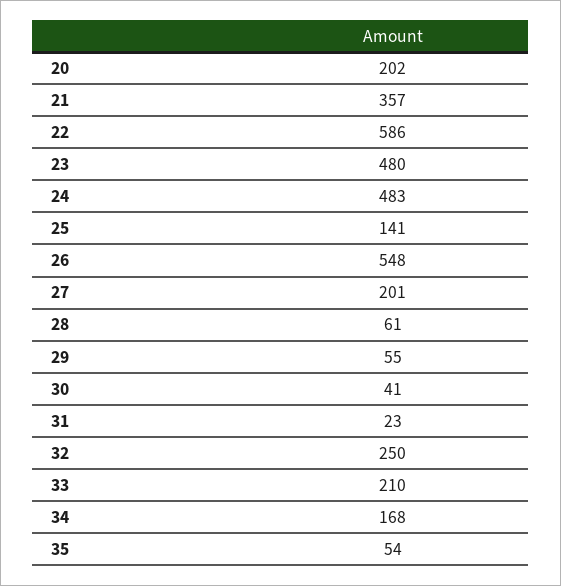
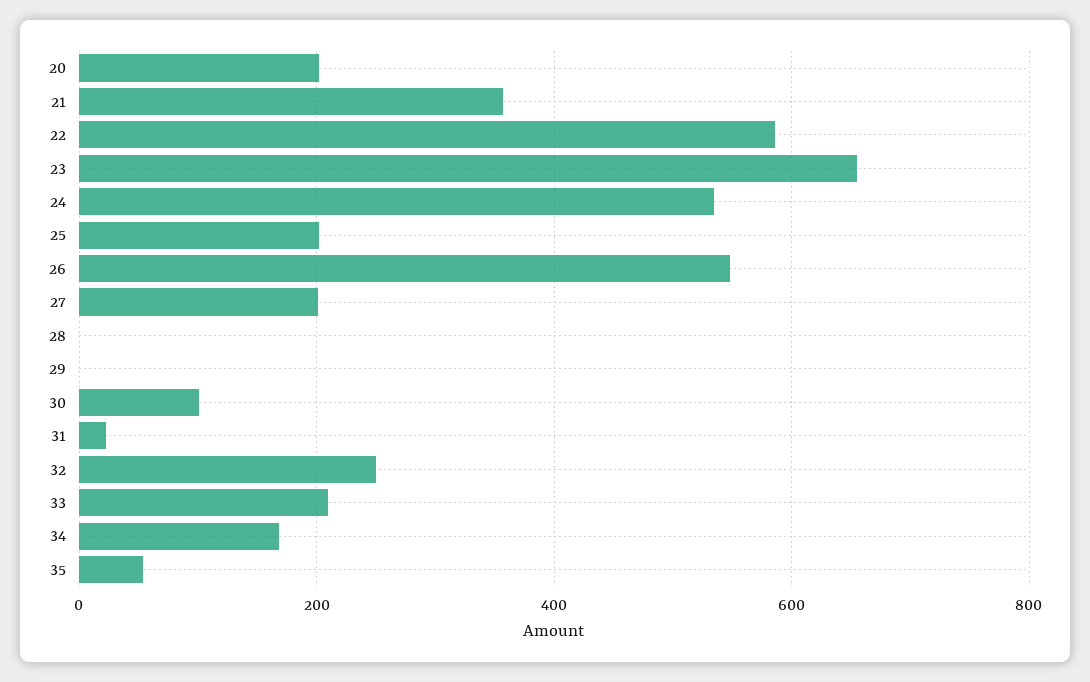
  {
    "20": 202,
    "21": 357,
    "22": 586,
-   "23": 480,
+   "23": 660,
-   "24": 483,
+   "24": 540,
-   "25": 141,
+   "25": 200,
    "26": 548,
    "27": 201,
-   "28": 61,
+   "28": 0,
-   "29": 55,
+   "29": 0,
-   "30": 41,
+   "30": 100,
    "31": 23,
    "32": 250,
    "33": 210,
    "34": 168,
    "35": 54
  }

